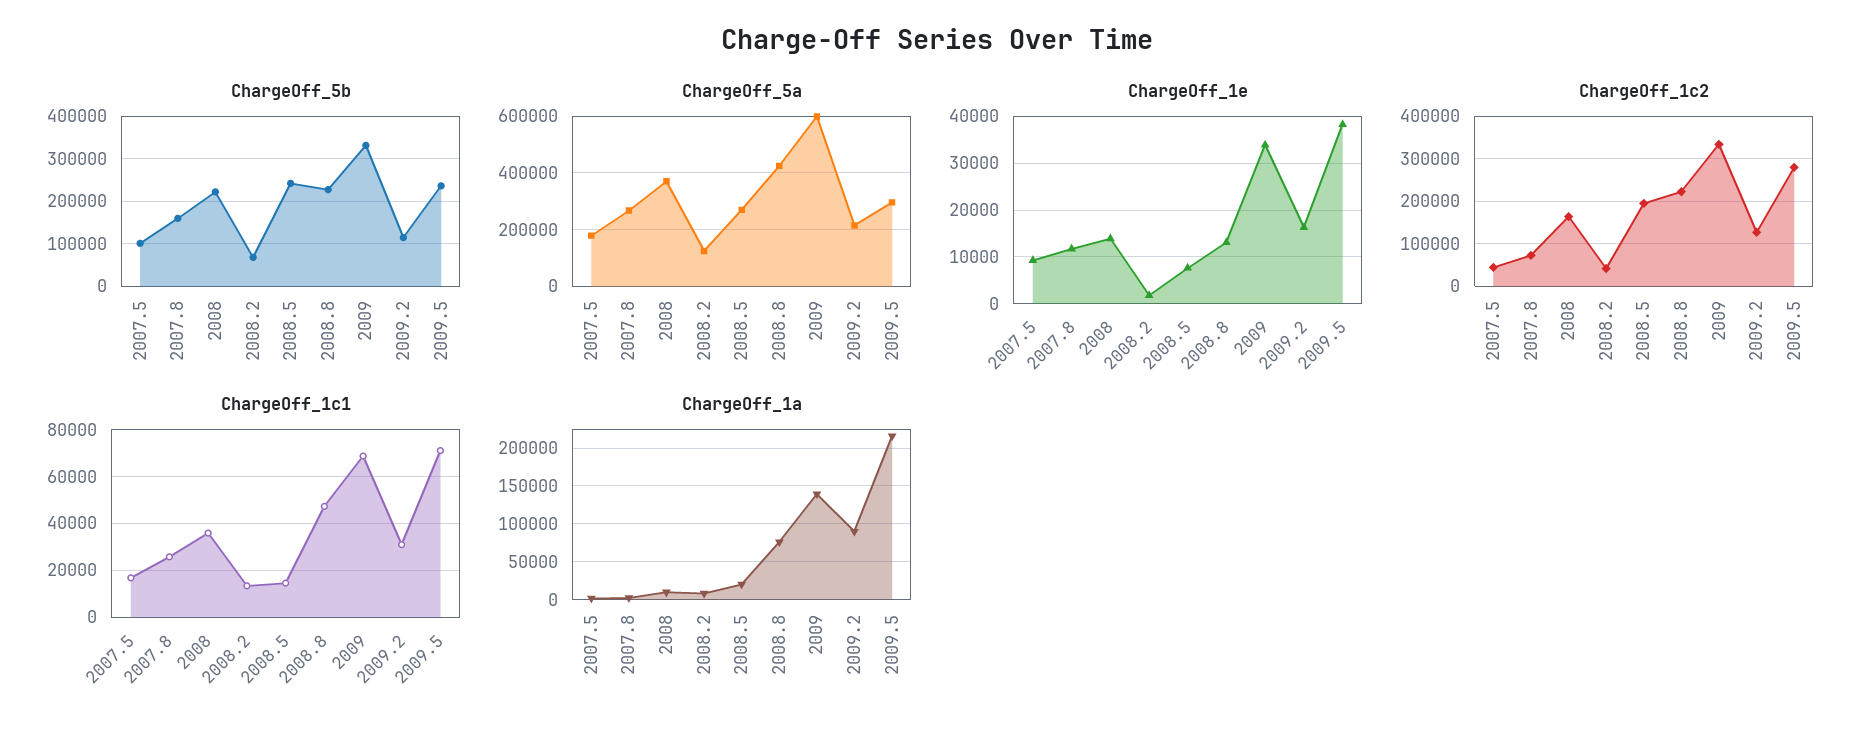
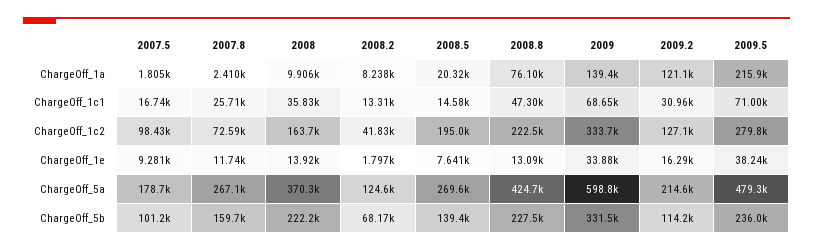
  {
    "ChargeOff_5b": {
      "2007.5": 101200,
      "2007.8": 159700,
      "2008": 222200,
      "2008.2": 68170,
-     "2008.5": 240000,
+     "2008.5": 139400,
      "2008.8": 227500,
      "2009": 331500,
      "2009.2": 114200,
      "2009.5": 236000
    },
    "ChargeOff_5a": {
      "2007.5": 178700,
      "2007.8": 267100,
      "2008": 370300,
      "2008.2": 124600,
      "2008.5": 269600,
      "2008.8": 424700,
      "2009": 598800,
      "2009.2": 214600,
-     "2009.5": 300000
+     "2009.5": 479300
    },
    "ChargeOff_1e": {
      "2007.5": 9281,
      "2007.8": 11740,
      "2008": 13920,
      "2008.2": 1797,
      "2008.5": 7641,
      "2008.8": 13090,
      "2009": 33880,
      "2009.2": 16290,
      "2009.5": 38240
    },
    "ChargeOff_1c2": {
-     "2007.5": 40000,
+     "2007.5": 98430,
      "2007.8": 72590,
      "2008": 163700,
      "2008.2": 41830,
      "2008.5": 195000,
      "2008.8": 222500,
      "2009": 333700,
      "2009.2": 127100,
      "2009.5": 279800
    },
    "ChargeOff_1c1": {
      "2007.5": 16740,
      "2007.8": 25710,
      "2008": 35830,
      "2008.2": 13310,
      "2008.5": 14580,
      "2008.8": 47300,
      "2009": 68650,
      "2009.2": 30960,
      "2009.5": 71000
    },
    "ChargeOff_1a": {
      "2007.5": 1805,
      "2007.8": 2410,
      "2008": 9906,
      "2008.2": 8238,
      "2008.5": 20320,
      "2008.8": 76100,
      "2009": 139400,
-     "2009.2": 90000,
+     "2009.2": 121100,
      "2009.5": 215900
    }
  }

